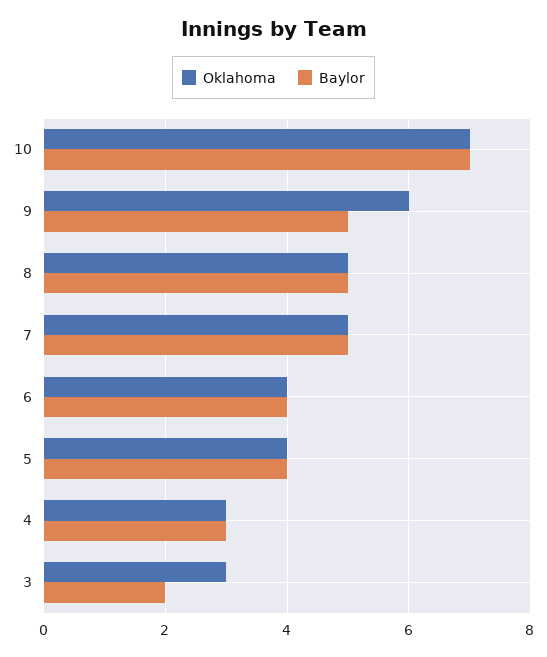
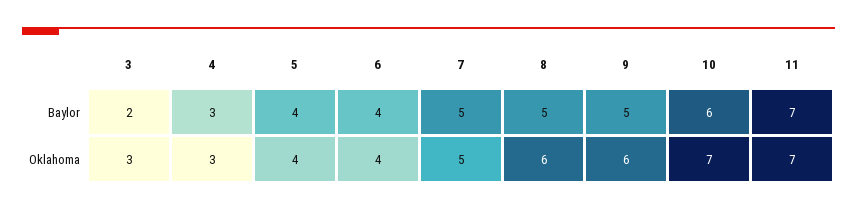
  {
    "Oklahoma": {
      "10": 7,
      "9": 6,
-     "8": 5,
+     "8": 6,
      "7": 5,
      "6": 4,
      "5": 4,
      "4": 3,
-     "3": 3
+     "3": 3,
+     "11": 7
    },
    "Baylor": {
-     "10": 7,
+     "10": 6,
      "9": 5,
      "8": 5,
      "7": 5,
      "6": 4,
      "5": 4,
      "4": 3,
-     "3": 2
+     "3": 2,
+     "11": 7
    }
  }

